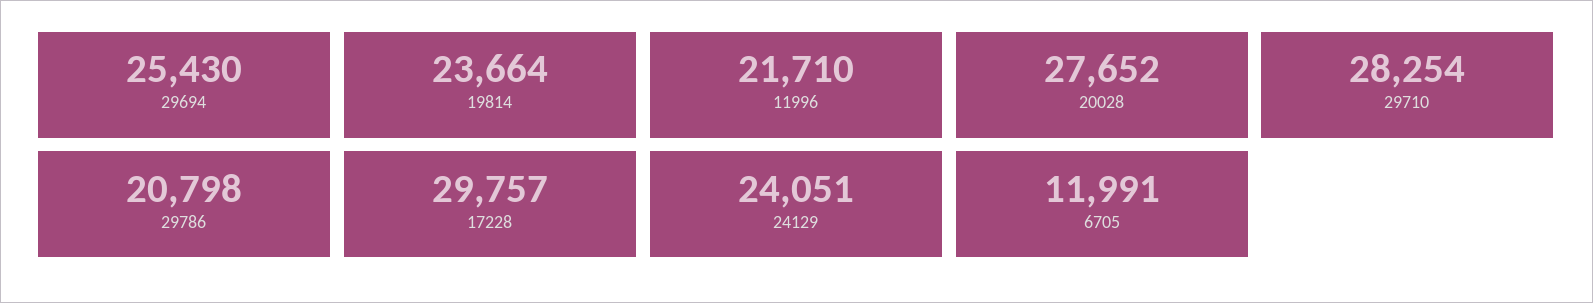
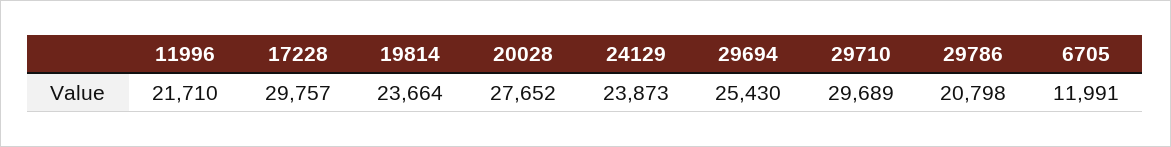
  {
    "29694": 25430,
    "19814": 23664,
    "11996": 21710,
    "20028": 27652,
-   "29710": 28254,
+   "29710": 29689,
    "29786": 20798,
    "17228": 29757,
-   "24129": 24051,
+   "24129": 23873,
    "6705": 11991
  }

